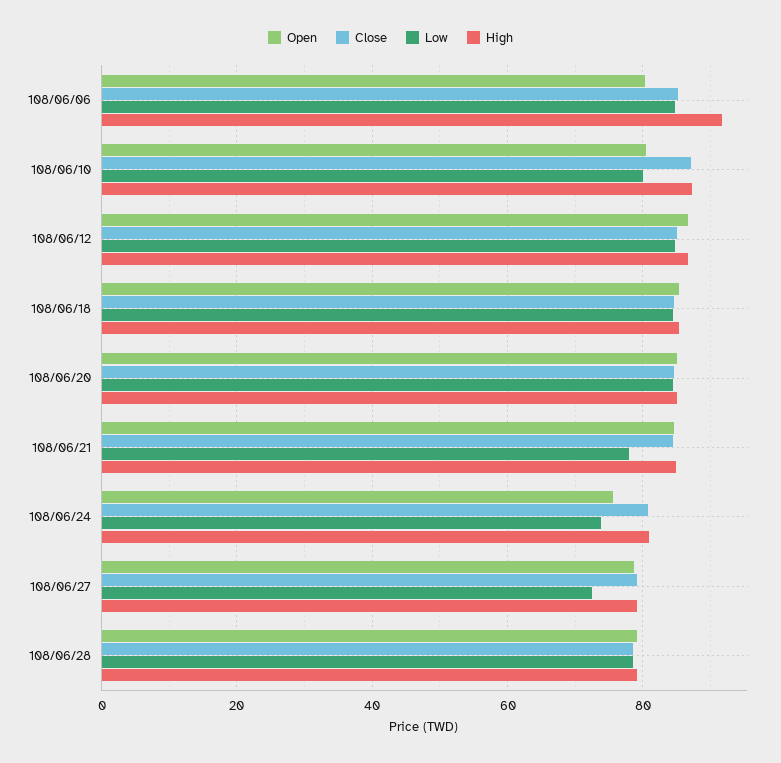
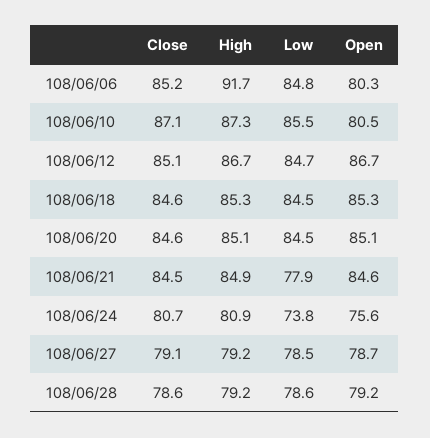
  {
    "Open": {
      "108/06/06": 80.3,
      "108/06/10": 80.5,
      "108/06/12": 86.7,
      "108/06/18": 85.3,
      "108/06/20": 85.1,
      "108/06/21": 84.6,
      "108/06/24": 75.6,
      "108/06/27": 78.7,
      "108/06/28": 79.2
    },
    "Close": {
      "108/06/06": 85.2,
      "108/06/10": 87.1,
      "108/06/12": 85.1,
      "108/06/18": 84.6,
      "108/06/20": 84.6,
      "108/06/21": 84.5,
      "108/06/24": 80.7,
      "108/06/27": 79.1,
      "108/06/28": 78.6
    },
    "Low": {
      "108/06/06": 84.8,
-     "108/06/10": 80,
+     "108/06/10": 85.5,
      "108/06/12": 84.7,
      "108/06/18": 84.5,
      "108/06/20": 84.5,
      "108/06/21": 77.9,
      "108/06/24": 73.8,
-     "108/06/27": 72,
+     "108/06/27": 78.5,
      "108/06/28": 78.6
    },
    "High": {
      "108/06/06": 91.7,
      "108/06/10": 87.3,
      "108/06/12": 86.7,
      "108/06/18": 85.3,
      "108/06/20": 85.1,
      "108/06/21": 84.9,
      "108/06/24": 80.9,
      "108/06/27": 79.2,
      "108/06/28": 79.2
    }
  }

